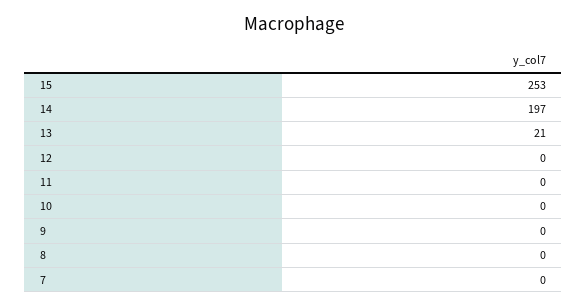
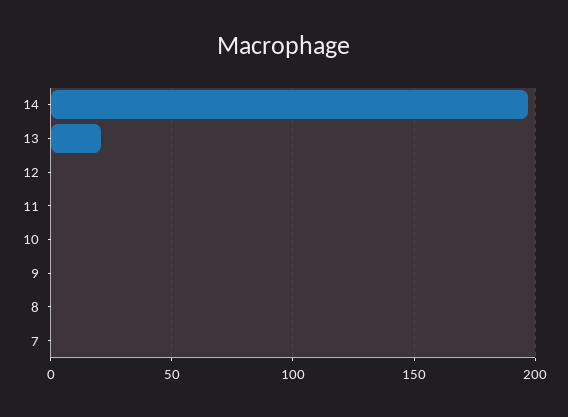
  {
-   "15": 253,
    "14": 197,
    "13": 21,
    "12": 0,
    "11": 0,
    "10": 0,
    "9": 0,
    "8": 0,
    "7": 0
  }

